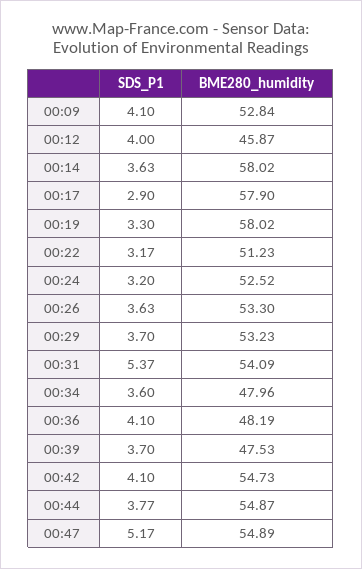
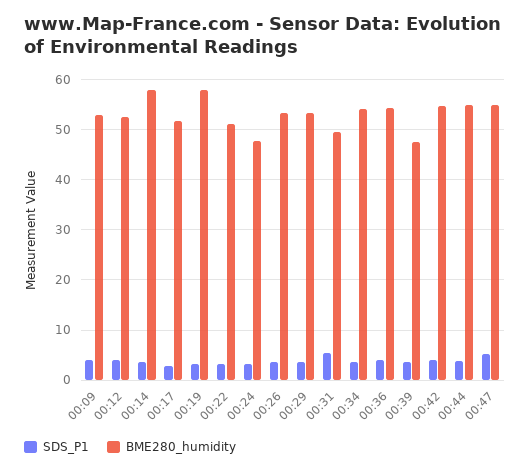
  {
    "SDS_P1": {
      "00:09": 4.1,
      "00:12": 4,
      "00:14": 3.63,
      "00:17": 2.9,
      "00:19": 3.3,
      "00:22": 3.17,
      "00:24": 3.2,
      "00:26": 3.63,
      "00:29": 3.7,
      "00:31": 5.37,
      "00:34": 3.6,
      "00:36": 4.1,
      "00:39": 3.7,
      "00:42": 4.1,
      "00:44": 3.77,
      "00:47": 5.17
    },
    "BME280_humidity": {
      "00:09": 52.84,
-     "00:12": 45.87,
+     "00:12": 52,
      "00:14": 58.02,
-     "00:17": 57.9,
+     "00:17": 52,
      "00:19": 58.02,
      "00:22": 51.23,
-     "00:24": 52.52,
+     "00:24": 48,
      "00:26": 53.3,
      "00:29": 53.23,
-     "00:31": 54.09,
+     "00:31": 50,
-     "00:34": 47.96,
+     "00:34": 54,
-     "00:36": 48.19,
+     "00:36": 54,
      "00:39": 47.53,
      "00:42": 54.73,
      "00:44": 54.87,
      "00:47": 54.89
    }
  }

